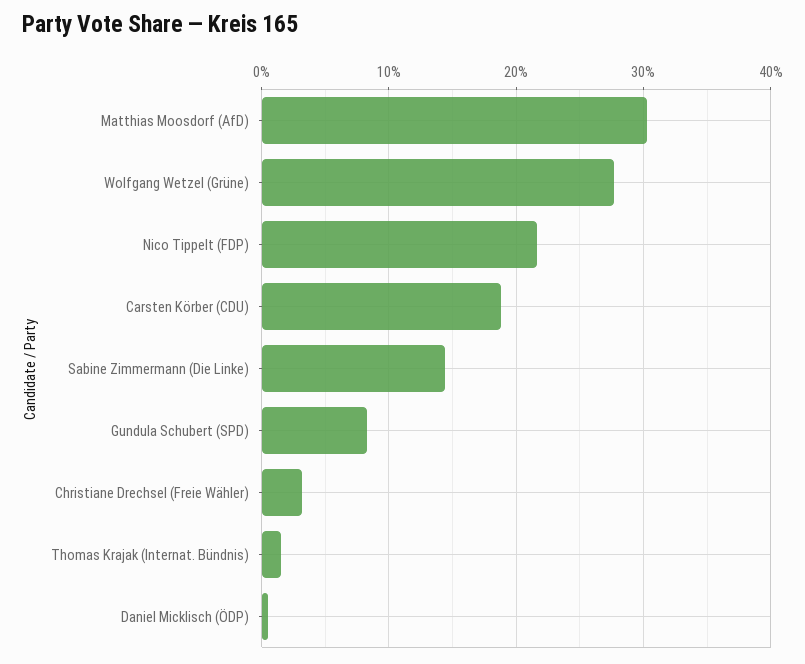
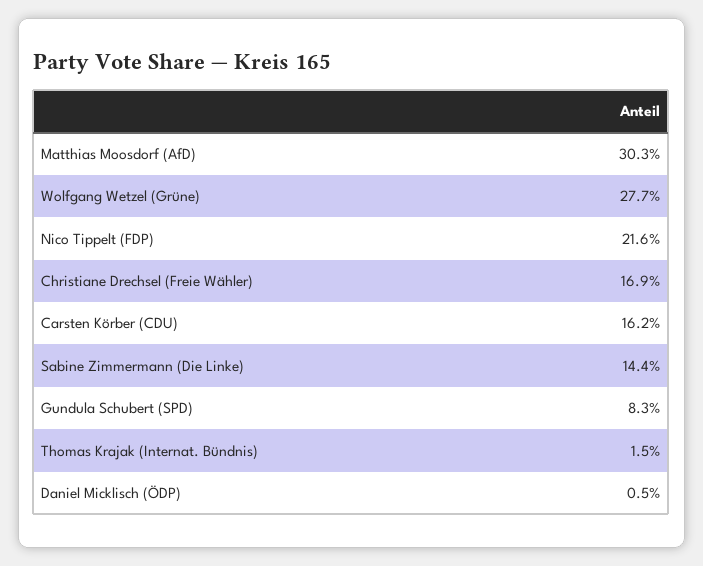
  {
    "Matthias Moosdorf (AfD)": 30.3,
    "Wolfgang Wetzel (Grüne)": 27.7,
    "Nico Tippelt (FDP)": 21.6,
-   "Carsten Körber (CDU)": 19,
+   "Carsten Körber (CDU)": 16.2,
    "Sabine Zimmermann (Die Linke)": 14.4,
    "Gundula Schubert (SPD)": 8.3,
-   "Christiane Drechsel (Freie Wähler)": 3,
+   "Christiane Drechsel (Freie Wähler)": 16.9,
    "Thomas Krajak (Internat. Bündnis)": 1.5,
    "Daniel Micklisch (ÖDP)": 0.5
  }

